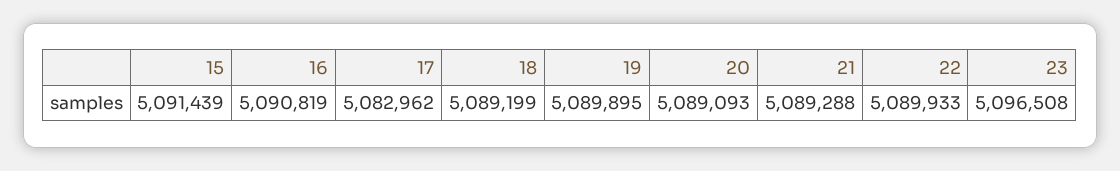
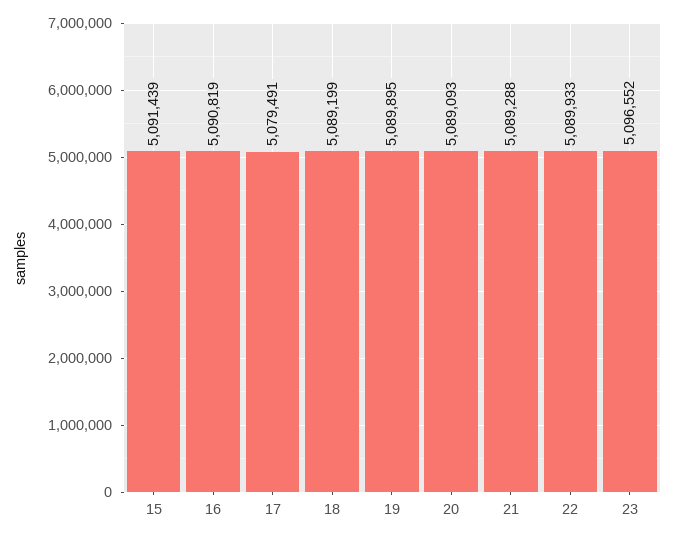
  {
    "15": 5091439,
    "16": 5090819,
-   "17": 5082962,
+   "17": 5079491,
    "18": 5089199,
    "19": 5089895,
    "20": 5089093,
    "21": 5089288,
    "22": 5089933,
-   "23": 5096508
+   "23": 5096552
  }

